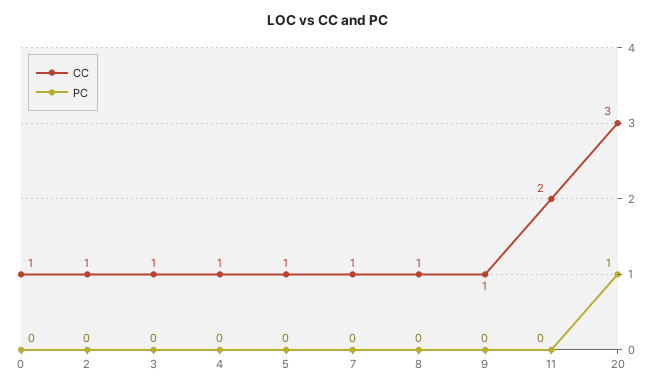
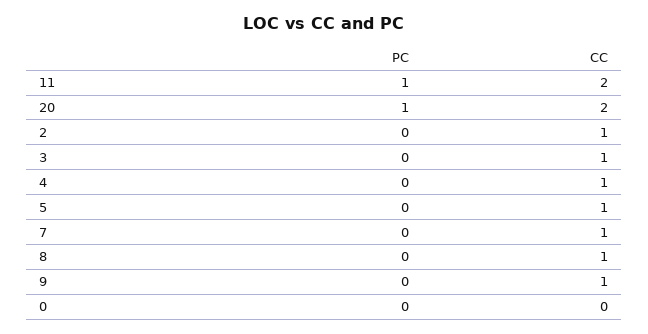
  {
    "CC": {
-     "0": 1,
+     "0": 0,
      "2": 1,
      "3": 1,
      "4": 1,
      "5": 1,
      "7": 1,
      "8": 1,
      "9": 1,
      "11": 2,
-     "20": 3
+     "20": 2
    },
    "PC": {
      "0": 0,
      "2": 0,
      "3": 0,
      "4": 0,
      "5": 0,
      "7": 0,
      "8": 0,
      "9": 0,
-     "11": 0,
+     "11": 1,
      "20": 1
    }
  }

